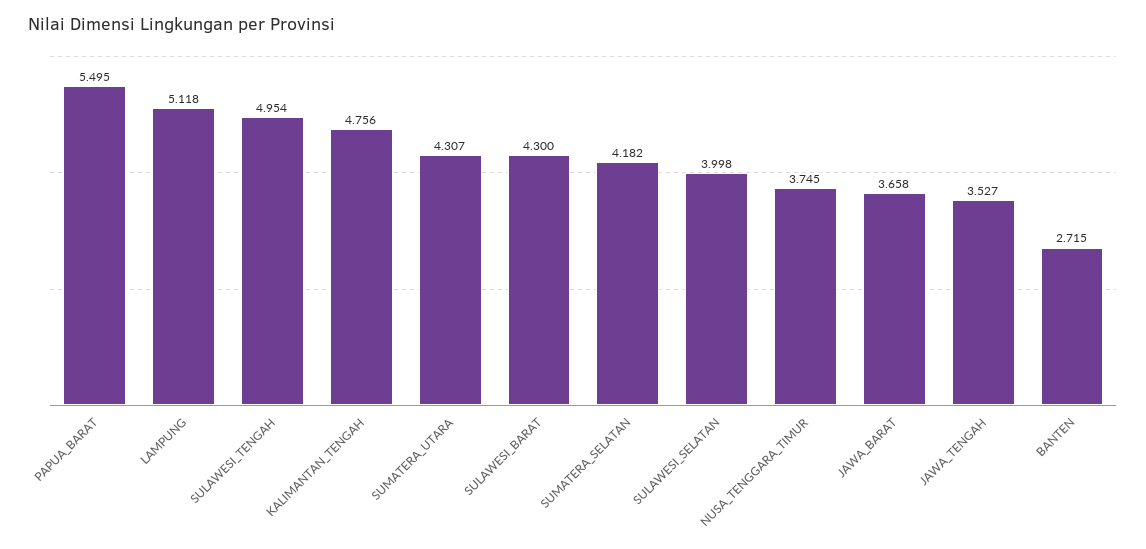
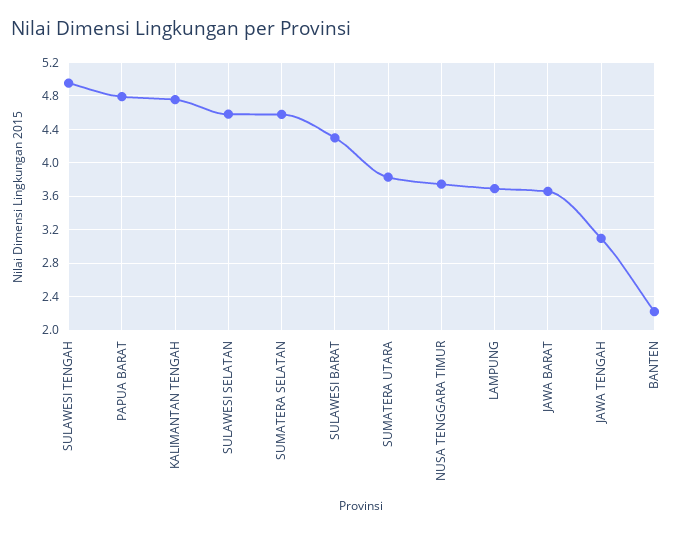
  {
-   "PAPUA_BARAT": 5.495,
+   "PAPUA_BARAT": 4.8,
-   "LAMPUNG": 5.118,
+   "LAMPUNG": 3.7,
    "SULAWESI_TENGAH": 4.954,
    "KALIMANTAN_TENGAH": 4.756,
-   "SUMATERA_UTARA": 4.307,
+   "SUMATERA_UTARA": 3.8,
    "SULAWESI_BARAT": 4.3,
-   "SUMATERA_SELATAN": 4.182,
+   "SUMATERA_SELATAN": 4.6,
-   "SULAWESI_SELATAN": 3.998,
+   "SULAWESI_SELATAN": 4.6,
    "NUSA_TENGGARA_TIMUR": 3.745,
    "JAWA_BARAT": 3.658,
-   "JAWA_TENGAH": 3.527,
+   "JAWA_TENGAH": 3.1,
-   "BANTEN": 2.715
+   "BANTEN": 2.2
  }

